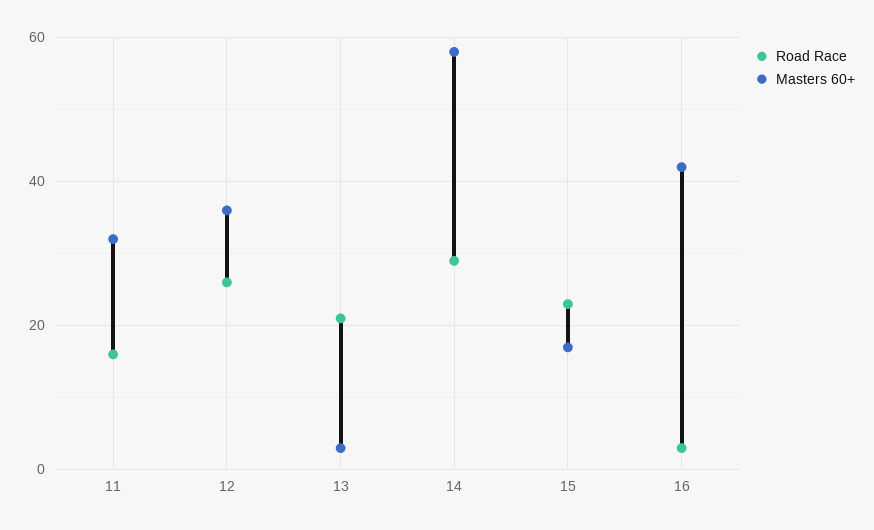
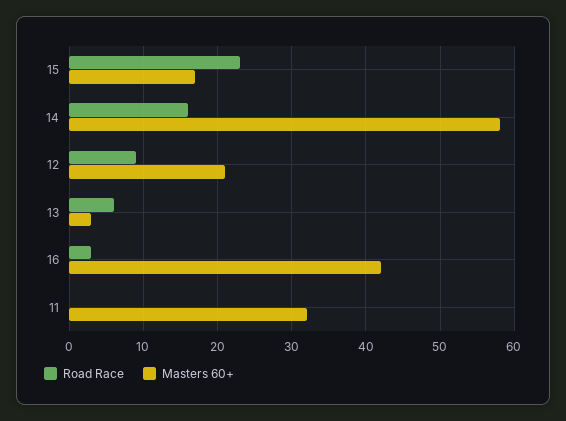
  {
    "Road Race": {
-     "11": 15,
+     "11": 0,
-     "12": 25,
+     "12": 9,
-     "13": 20,
+     "13": 6,
-     "14": 30,
+     "14": 16,
      "15": 23,
      "16": 3
    },
    "Masters 60+": {
      "11": 32,
-     "12": 35,
+     "12": 21,
      "13": 3,
      "14": 58,
      "15": 17,
      "16": 42
    }
  }

